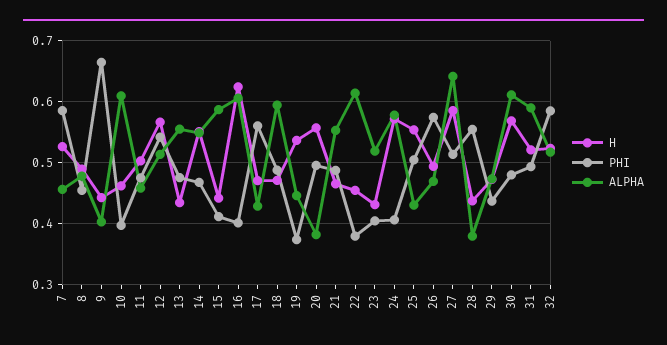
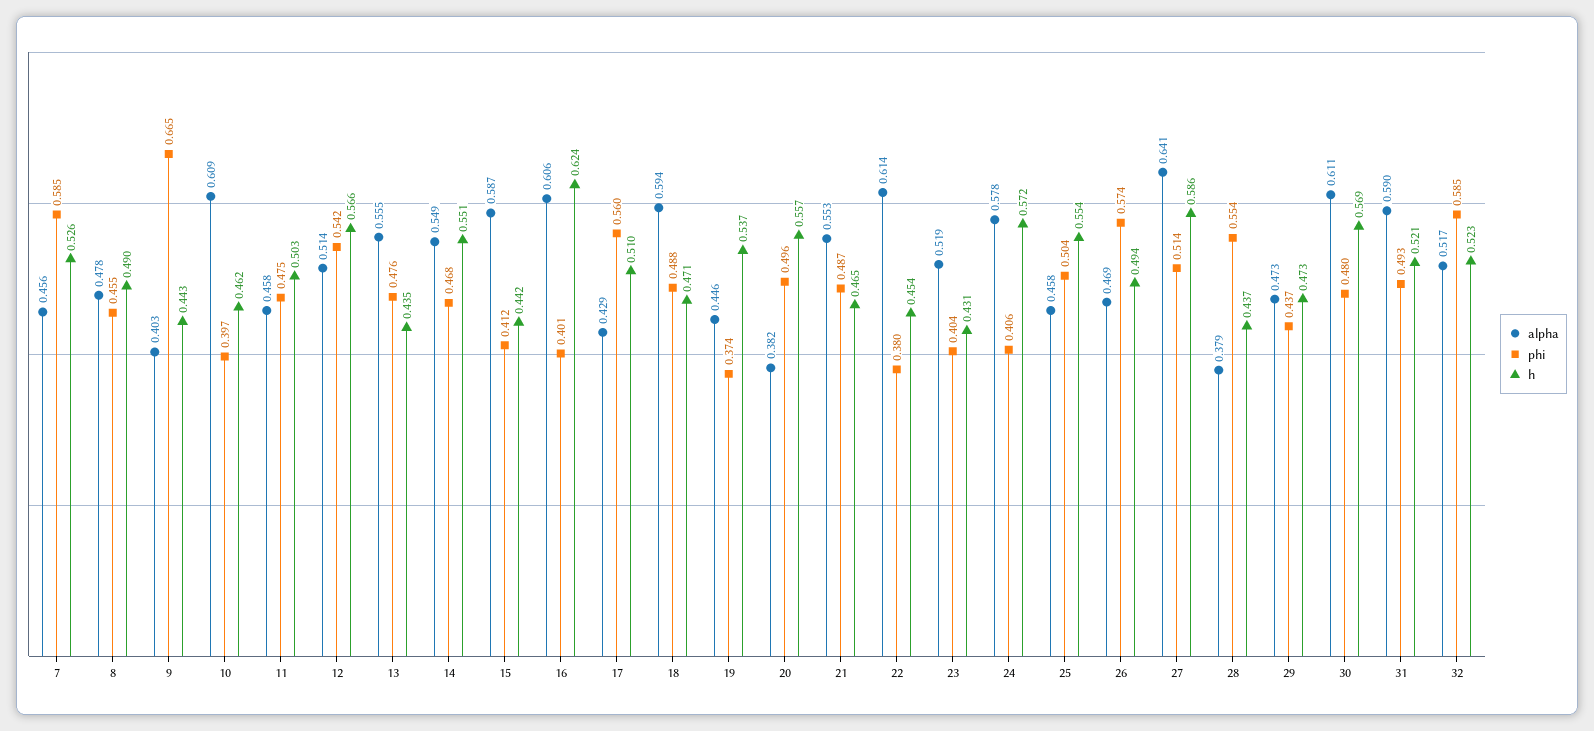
  {
    "H": {
      "7": 0.526,
      "8": 0.49,
      "9": 0.443,
      "10": 0.462,
      "11": 0.503,
      "12": 0.566,
      "13": 0.435,
      "14": 0.551,
      "15": 0.442,
      "16": 0.624,
-     "17": 0.47,
+     "17": 0.51,
      "18": 0.471,
      "19": 0.537,
      "20": 0.557,
      "21": 0.465,
      "22": 0.454,
      "23": 0.431,
      "24": 0.572,
      "25": 0.554,
      "26": 0.494,
      "27": 0.586,
      "28": 0.437,
      "29": 0.473,
      "30": 0.569,
      "31": 0.521,
      "32": 0.523
    },
    "PHI": {
      "7": 0.585,
      "8": 0.455,
      "9": 0.665,
      "10": 0.397,
      "11": 0.475,
      "12": 0.542,
      "13": 0.476,
      "14": 0.468,
      "15": 0.412,
      "16": 0.401,
      "17": 0.56,
      "18": 0.488,
      "19": 0.374,
      "20": 0.496,
      "21": 0.487,
      "22": 0.38,
      "23": 0.404,
      "24": 0.406,
      "25": 0.504,
      "26": 0.574,
      "27": 0.514,
      "28": 0.554,
      "29": 0.437,
      "30": 0.48,
      "31": 0.493,
      "32": 0.585
    },
    "ALPHA": {
      "7": 0.456,
      "8": 0.478,
      "9": 0.403,
      "10": 0.609,
      "11": 0.458,
      "12": 0.514,
      "13": 0.555,
      "14": 0.549,
      "15": 0.587,
      "16": 0.606,
      "17": 0.429,
      "18": 0.594,
      "19": 0.446,
      "20": 0.382,
      "21": 0.553,
      "22": 0.614,
      "23": 0.519,
      "24": 0.578,
-     "25": 0.43,
+     "25": 0.458,
      "26": 0.469,
      "27": 0.641,
      "28": 0.379,
      "29": 0.473,
      "30": 0.611,
      "31": 0.59,
      "32": 0.517
    }
  }

